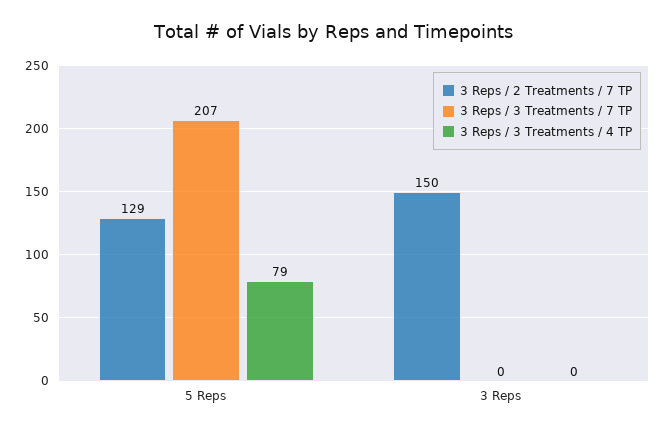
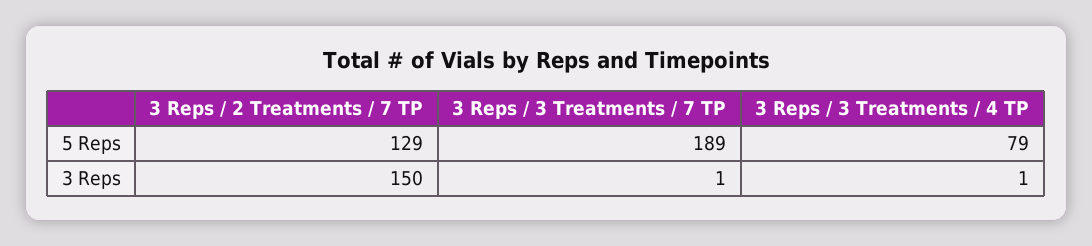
  {
    "3 Reps / 2 Treatments / 7 TP": {
      "5 Reps": 129,
      "3 Reps": 150
    },
    "3 Reps / 3 Treatments / 7 TP": {
-     "5 Reps": 207,
+     "5 Reps": 189,
-     "3 Reps": 0
+     "3 Reps": 1
    },
    "3 Reps / 3 Treatments / 4 TP": {
      "5 Reps": 79,
-     "3 Reps": 0
+     "3 Reps": 1
    }
  }

